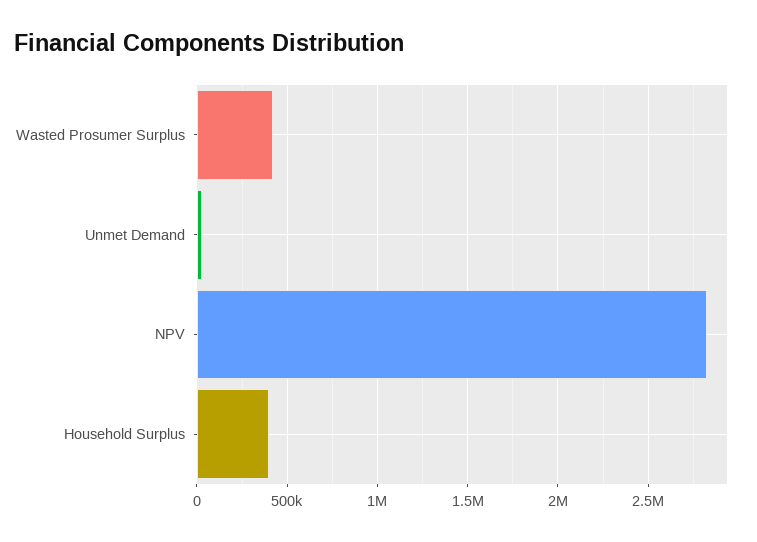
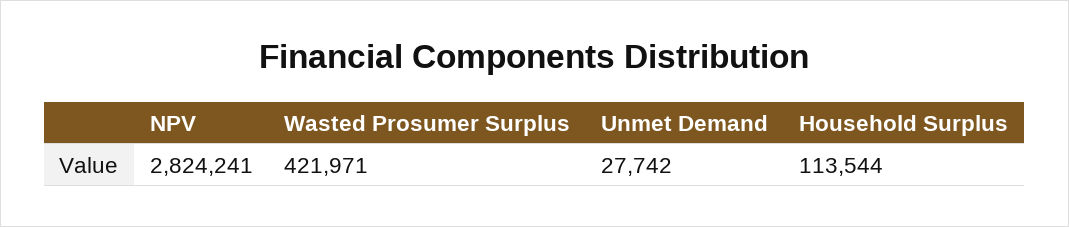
  {
    "Wasted Prosumer Surplus": 421971,
    "Unmet Demand": 27742,
    "NPV": 2824241,
-   "Household Surplus": 400000
+   "Household Surplus": 113544
  }

